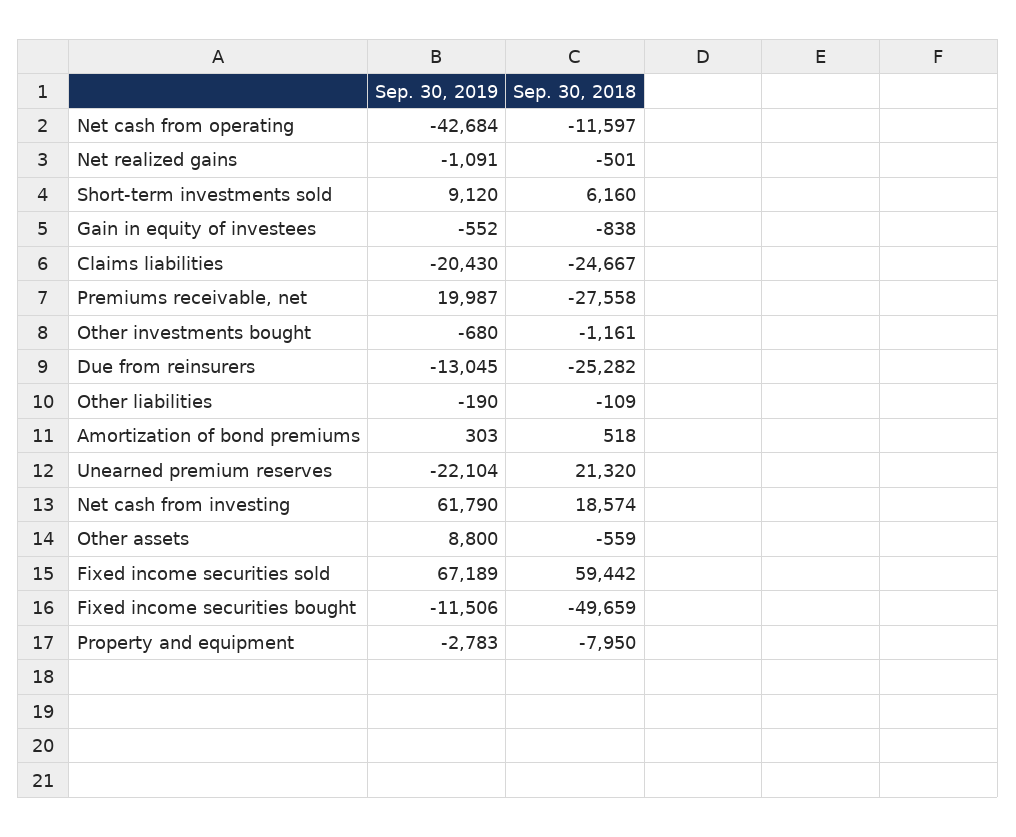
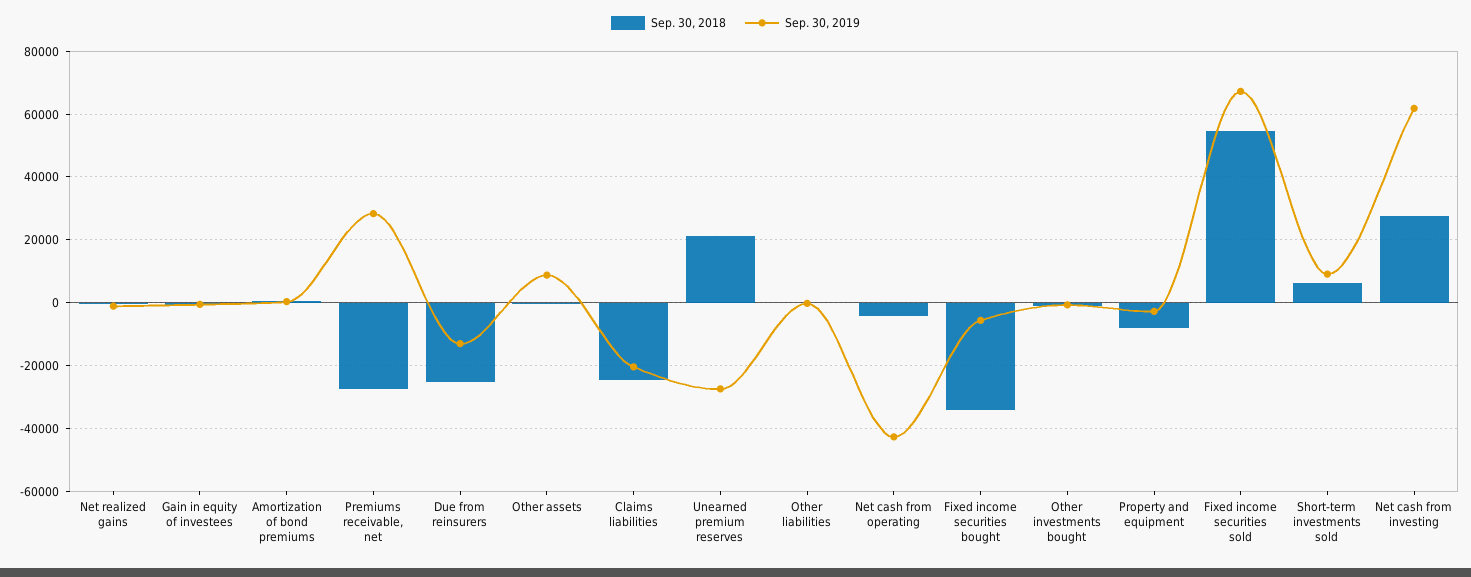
  {
    "Sep. 30, 2019": {
      "Net cash from operating": -42684,
      "Net realized gains": -1091,
      "Short-term investments sold": 9120,
      "Gain in equity of investees": -552,
      "Claims liabilities": -20430,
-     "Premiums receivable, net": 19987,
+     "Premiums receivable, net": 28000,
      "Other investments bought": -680,
      "Due from reinsurers": -13045,
      "Other liabilities": -190,
      "Amortization of bond premiums": 303,
-     "Unearned premium reserves": -22104,
+     "Unearned premium reserves": -28000,
      "Net cash from investing": 61790,
      "Other assets": 8800,
      "Fixed income securities sold": 67189,
-     "Fixed income securities bought": -11506,
+     "Fixed income securities bought": -6000,
      "Property and equipment": -2783
    },
    "Sep. 30, 2018": {
-     "Net cash from operating": -11597,
+     "Net cash from operating": -4000,
      "Net realized gains": -501,
      "Short-term investments sold": 6160,
      "Gain in equity of investees": -838,
      "Claims liabilities": -24667,
      "Premiums receivable, net": -27558,
      "Other investments bought": -1161,
      "Due from reinsurers": -25282,
      "Other liabilities": -109,
      "Amortization of bond premiums": 518,
      "Unearned premium reserves": 21320,
-     "Net cash from investing": 18574,
+     "Net cash from investing": 28000,
      "Other assets": -559,
-     "Fixed income securities sold": 59442,
+     "Fixed income securities sold": 54000,
-     "Fixed income securities bought": -49659,
+     "Fixed income securities bought": -34000,
      "Property and equipment": -7950
    }
  }

